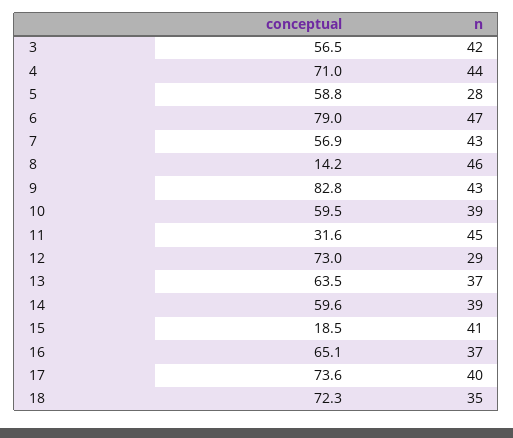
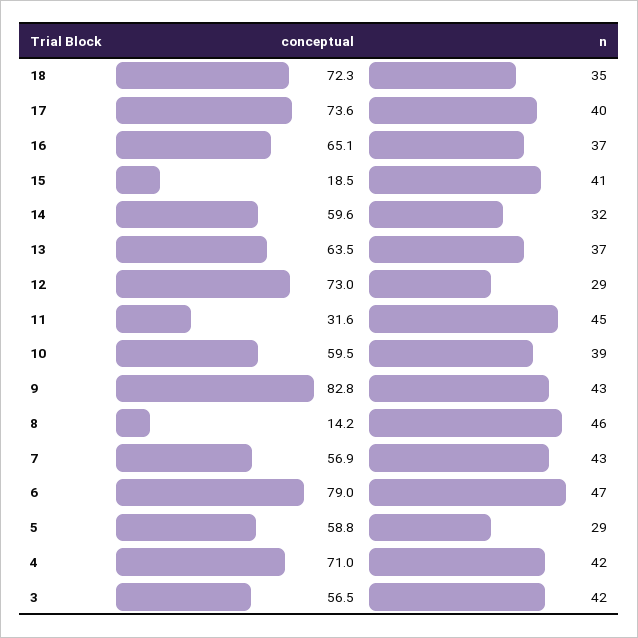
  {
    "conceptual": {
      "3": 56.5,
      "4": 71,
      "5": 58.8,
      "6": 79,
      "7": 56.9,
      "8": 14.2,
      "9": 82.8,
      "10": 59.5,
      "11": 31.6,
      "12": 73,
      "13": 63.5,
      "14": 59.6,
      "15": 18.5,
      "16": 65.1,
      "17": 73.6,
      "18": 72.3
    },
    "n": {
      "3": 42,
-     "4": 44,
+     "4": 42,
-     "5": 28,
+     "5": 29,
      "6": 47,
      "7": 43,
      "8": 46,
      "9": 43,
      "10": 39,
      "11": 45,
      "12": 29,
      "13": 37,
-     "14": 39,
+     "14": 32,
      "15": 41,
      "16": 37,
      "17": 40,
      "18": 35
    }
  }

